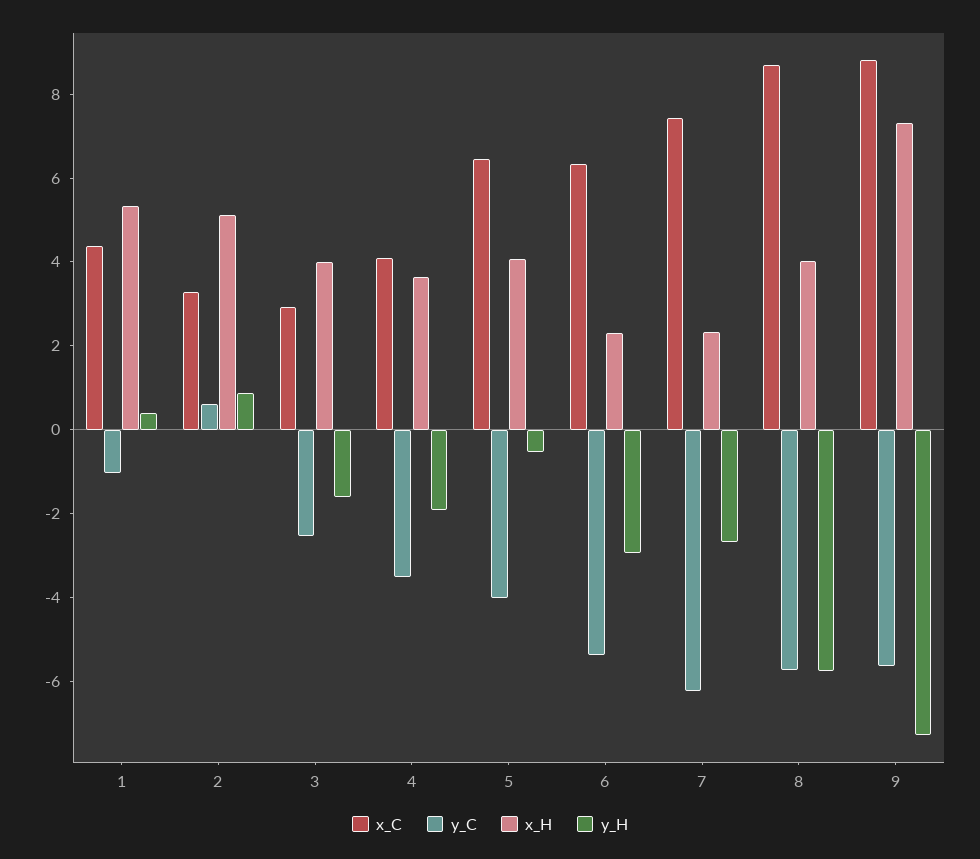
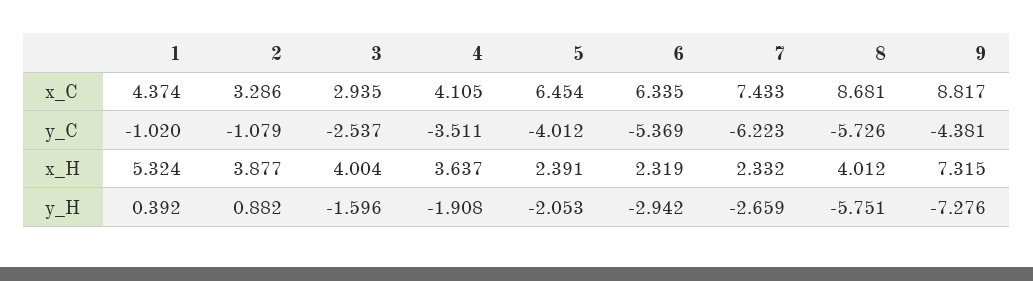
  {
    "x_C": {
      "1": 4.374,
      "2": 3.286,
      "3": 2.935,
      "4": 4.105,
      "5": 6.454,
      "6": 6.335,
      "7": 7.433,
      "8": 8.681,
      "9": 8.817
    },
    "y_C": {
      "1": -1.02,
-     "2": 0.5,
+     "2": -1.079,
      "3": -2.537,
      "4": -3.511,
      "5": -4.012,
      "6": -5.369,
      "7": -6.223,
      "8": -5.726,
-     "9": -5.5
+     "9": -4.381
    },
    "x_H": {
      "1": 5.324,
-     "2": 5,
+     "2": 3.877,
      "3": 4.004,
      "4": 3.637,
-     "5": 4,
+     "5": 2.391,
      "6": 2.319,
      "7": 2.332,
      "8": 4.012,
      "9": 7.315
    },
    "y_H": {
      "1": 0.392,
      "2": 0.882,
      "3": -1.596,
      "4": -1.908,
-     "5": -0.5,
+     "5": -2.053,
      "6": -2.942,
      "7": -2.659,
      "8": -5.751,
      "9": -7.276
    }
  }

